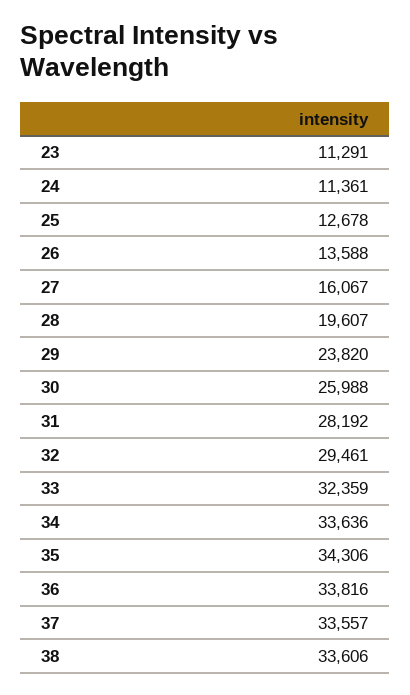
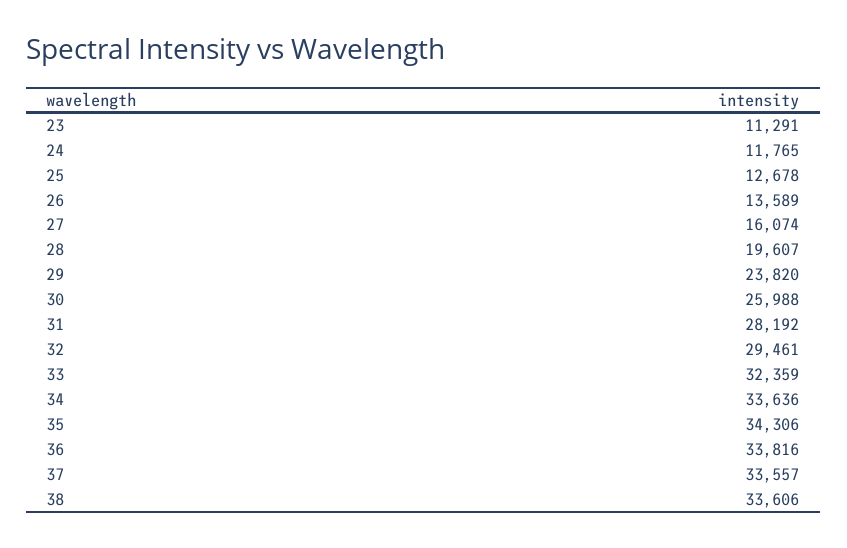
  {
    "23": 11291,
-   "24": 11361,
+   "24": 11765,
    "25": 12678,
-   "26": 13588,
+   "26": 13589,
-   "27": 16067,
+   "27": 16074,
    "28": 19607,
    "29": 23820,
    "30": 25988,
    "31": 28192,
    "32": 29461,
    "33": 32359,
    "34": 33636,
    "35": 34306,
    "36": 33816,
    "37": 33557,
    "38": 33606
  }

